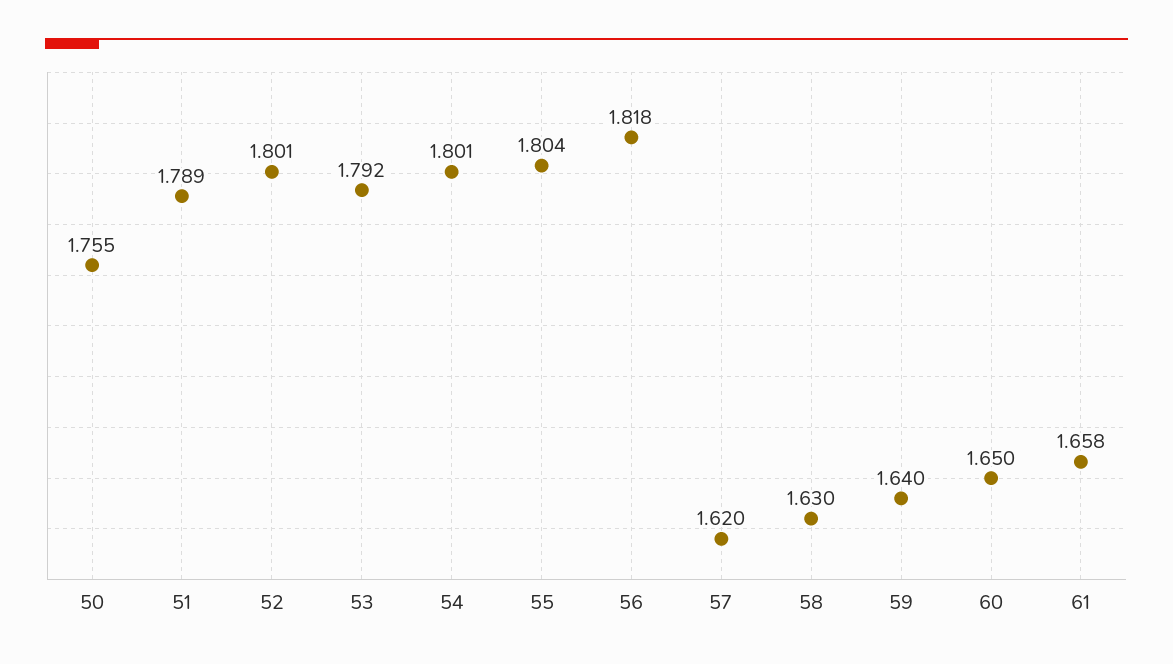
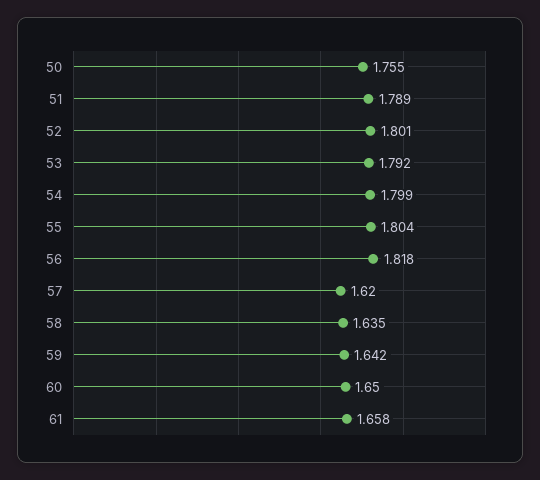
  {
    "50": 1.755,
    "51": 1.789,
    "52": 1.801,
    "53": 1.792,
-   "54": 1.801,
+   "54": 1.799,
    "55": 1.804,
    "56": 1.818,
    "57": 1.62,
-   "58": 1.63,
+   "58": 1.635,
-   "59": 1.64,
+   "59": 1.642,
    "60": 1.65,
    "61": 1.658
  }

